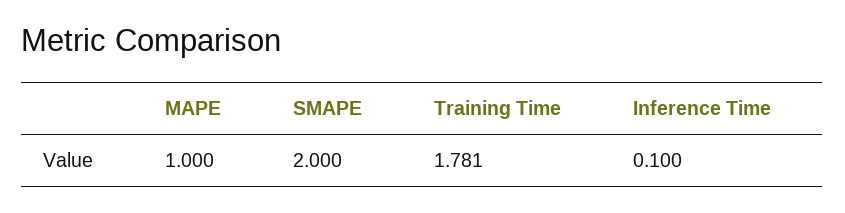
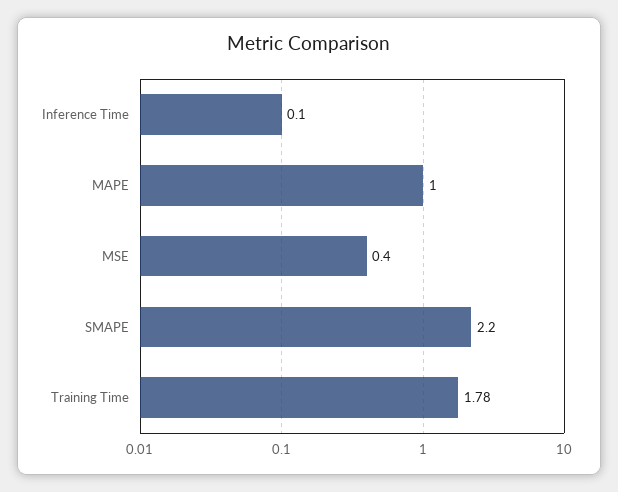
  {
    "MAPE": 1,
-   "SMAPE": 2,
+   "SMAPE": 2.2,
    "Training Time": 1.781,
-   "Inference Time": 0.1
+   "Inference Time": 0.1,
+   "MSE": 0.4
  }

